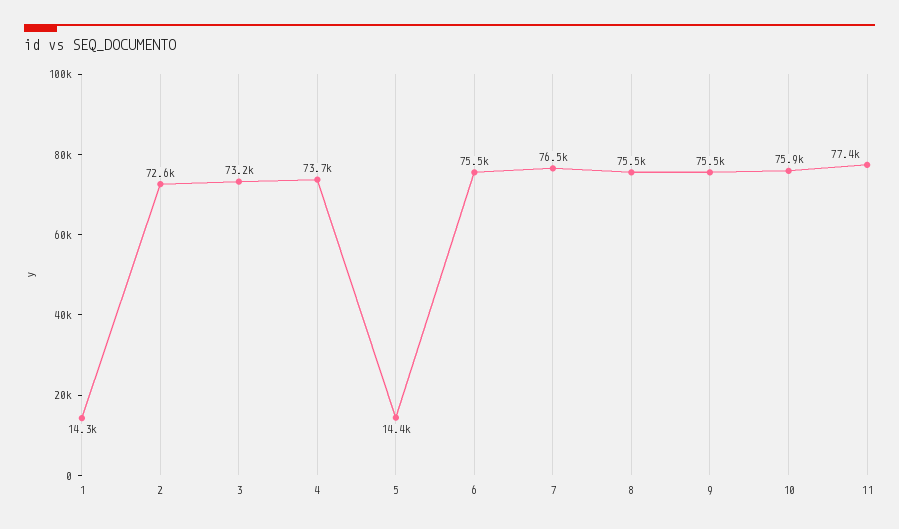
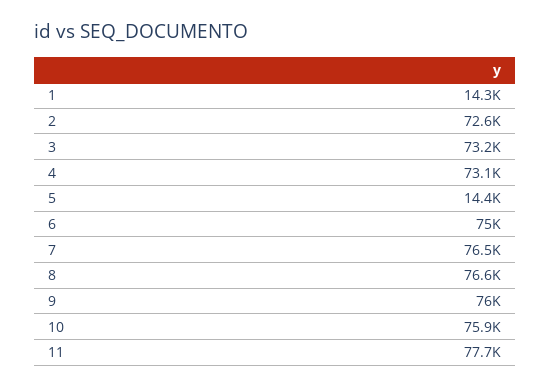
  {
    "1": 14300,
    "2": 72600,
    "3": 73200,
-   "4": 73700,
+   "4": 73100,
    "5": 14400,
-   "6": 75500,
+   "6": 75000,
    "7": 76500,
-   "8": 75500,
+   "8": 76600,
-   "9": 75500,
+   "9": 76000,
    "10": 75900,
-   "11": 77400
+   "11": 77700
  }

